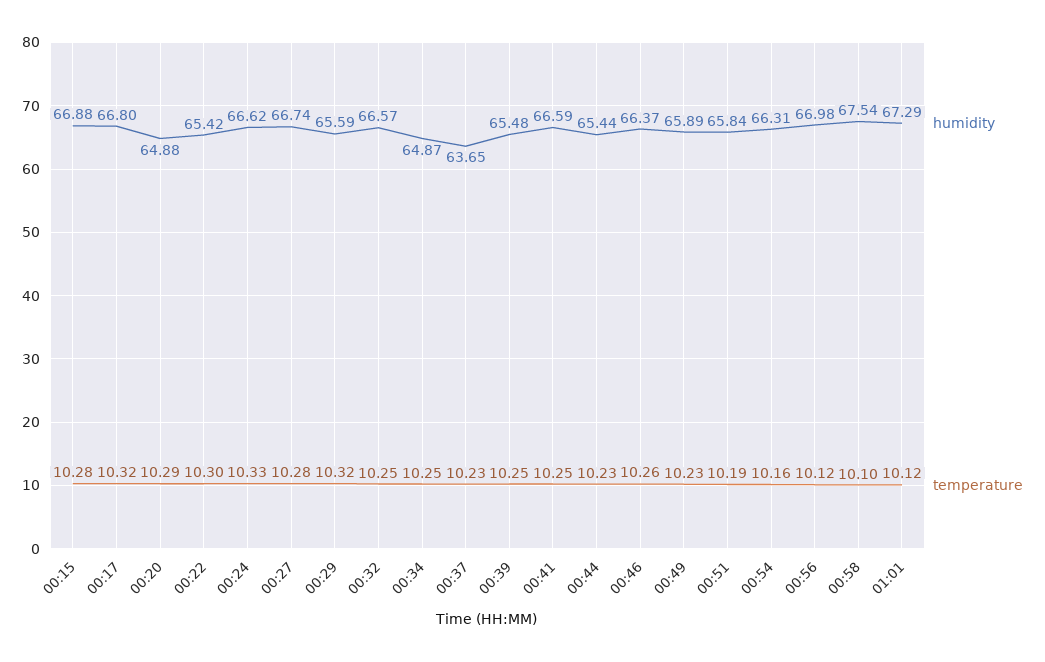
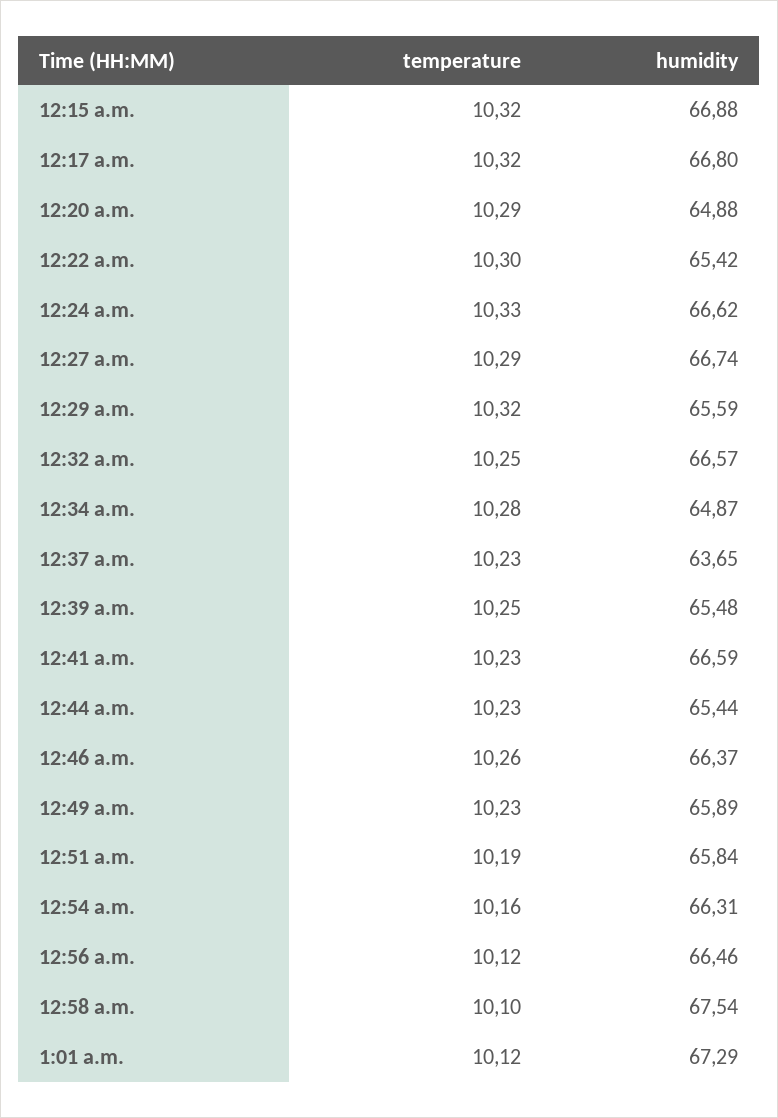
  {
    "humidity": {
      "00:15": 66.88,
      "00:17": 66.8,
      "00:20": 64.88,
      "00:22": 65.42,
      "00:24": 66.62,
      "00:27": 66.74,
      "00:29": 65.59,
      "00:32": 66.57,
      "00:34": 64.87,
      "00:37": 63.65,
      "00:39": 65.48,
      "00:41": 66.59,
      "00:44": 65.44,
      "00:46": 66.37,
      "00:49": 65.89,
      "00:51": 65.84,
      "00:54": 66.31,
-     "00:56": 66.98,
+     "00:56": 66.46,
      "00:58": 67.54,
      "01:01": 67.29
    },
    "temperature": {
-     "00:15": 10.28,
+     "00:15": 10.32,
      "00:17": 10.32,
      "00:20": 10.29,
      "00:22": 10.3,
      "00:24": 10.33,
-     "00:27": 10.28,
+     "00:27": 10.29,
      "00:29": 10.32,
      "00:32": 10.25,
-     "00:34": 10.25,
+     "00:34": 10.28,
      "00:37": 10.23,
      "00:39": 10.25,
-     "00:41": 10.25,
+     "00:41": 10.23,
      "00:44": 10.23,
      "00:46": 10.26,
      "00:49": 10.23,
      "00:51": 10.19,
      "00:54": 10.16,
      "00:56": 10.12,
      "00:58": 10.1,
      "01:01": 10.12
    }
  }

